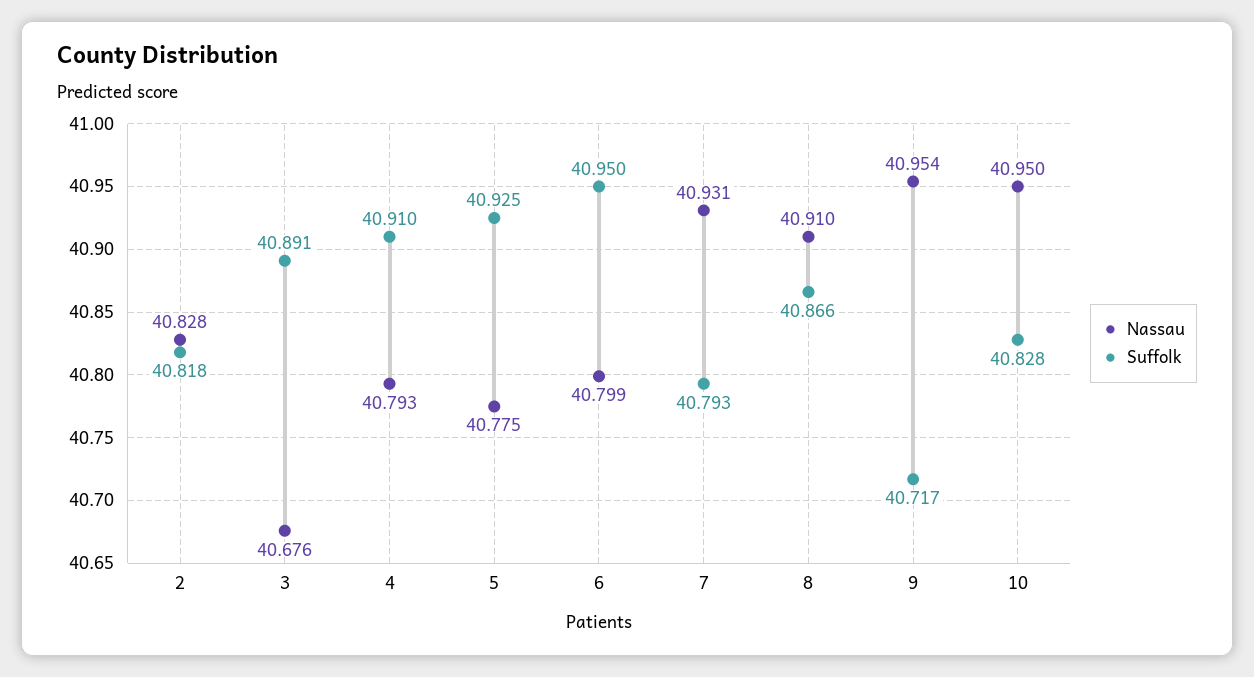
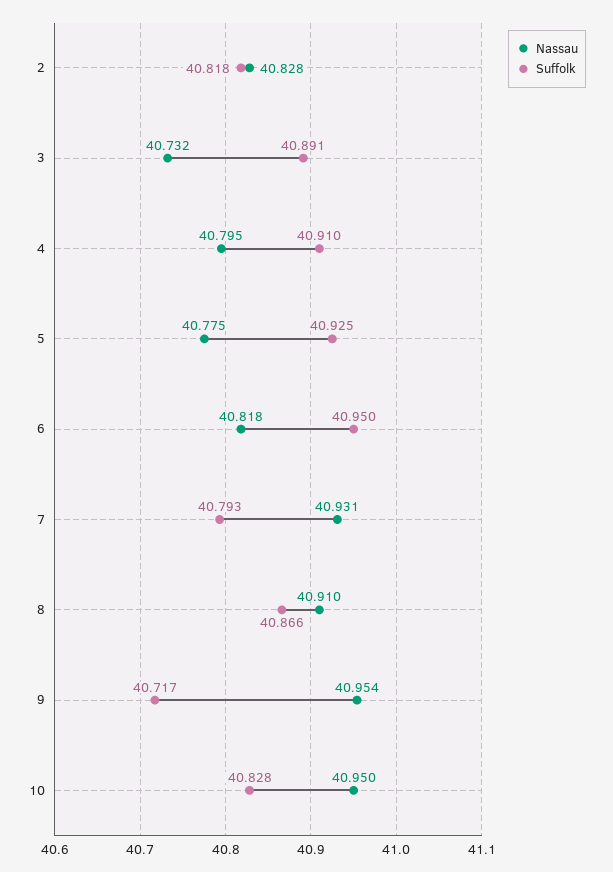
  {
    "Nassau": {
      "2": 40.828,
-     "3": 40.676,
+     "3": 40.732,
-     "4": 40.793,
+     "4": 40.795,
      "5": 40.775,
-     "6": 40.799,
+     "6": 40.818,
      "7": 40.931,
      "8": 40.91,
      "9": 40.954,
      "10": 40.95
    },
    "Suffolk": {
      "2": 40.818,
      "3": 40.891,
      "4": 40.91,
      "5": 40.925,
      "6": 40.95,
      "7": 40.793,
      "8": 40.866,
      "9": 40.717,
      "10": 40.828
    }
  }

